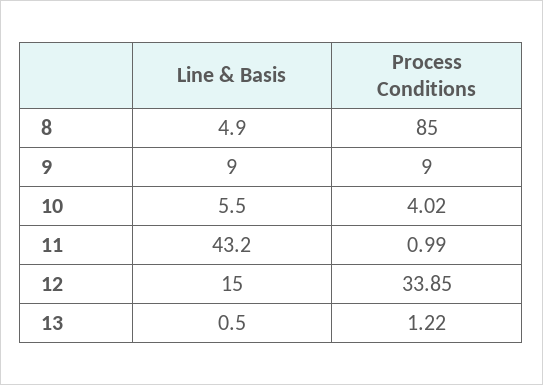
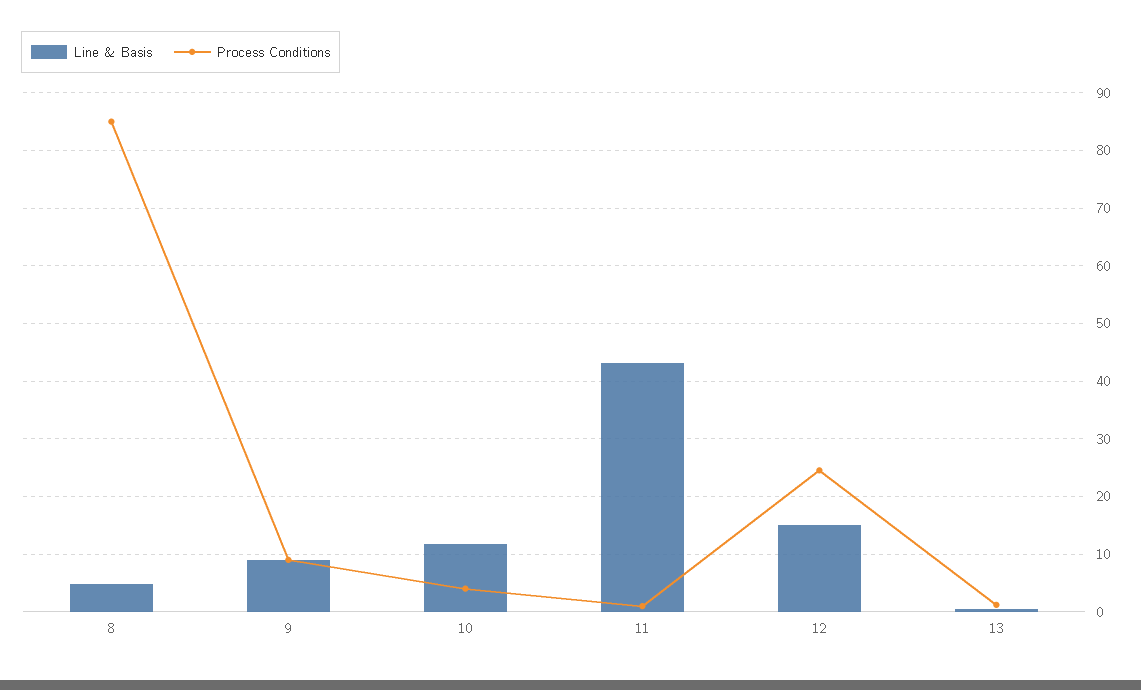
  {
    "Line & Basis": {
      "8": 4.9,
      "9": 9,
-     "10": 5.5,
+     "10": 12,
      "11": 43.2,
      "12": 15,
      "13": 0.5
    },
    "Process Conditions": {
      "8": 85,
      "9": 9,
      "10": 4.02,
      "11": 0.99,
-     "12": 33.85,
+     "12": 24,
      "13": 1.22
    }
  }

